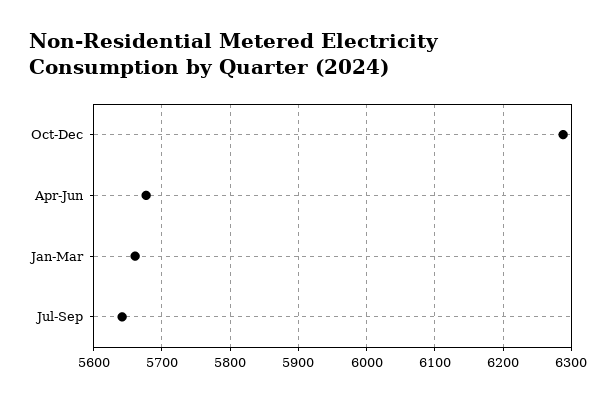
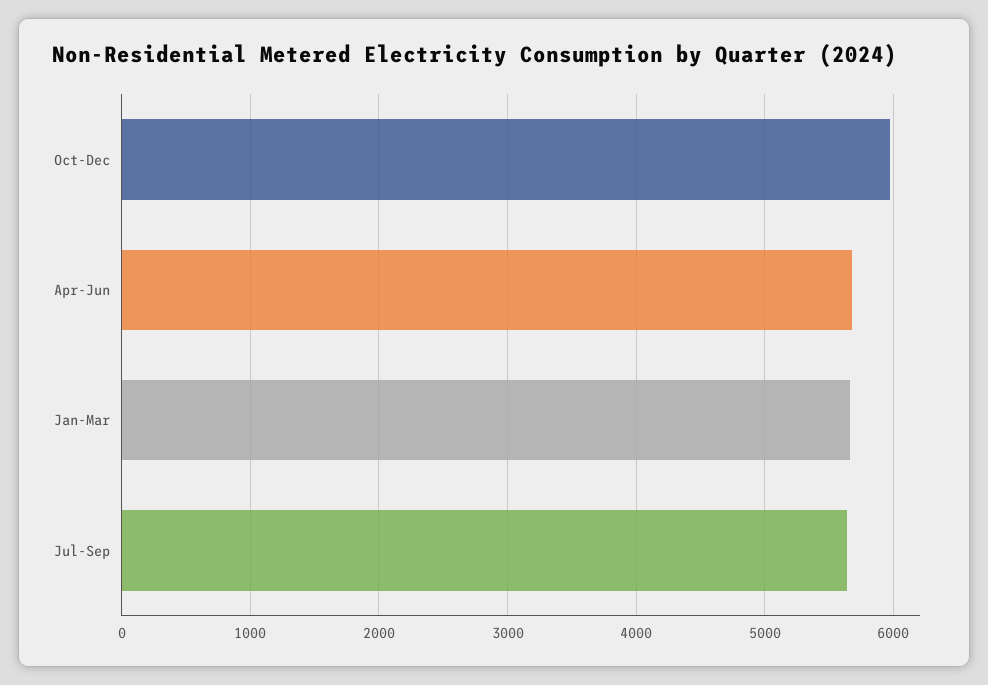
  {
-   "Oct-Dec": 6290,
+   "Oct-Dec": 6000,
    "Apr-Jun": 5680,
    "Jan-Mar": 5660,
    "Jul-Sep": 5640
  }

